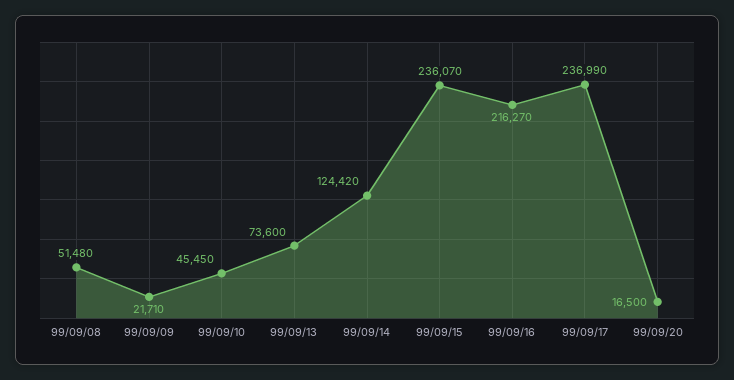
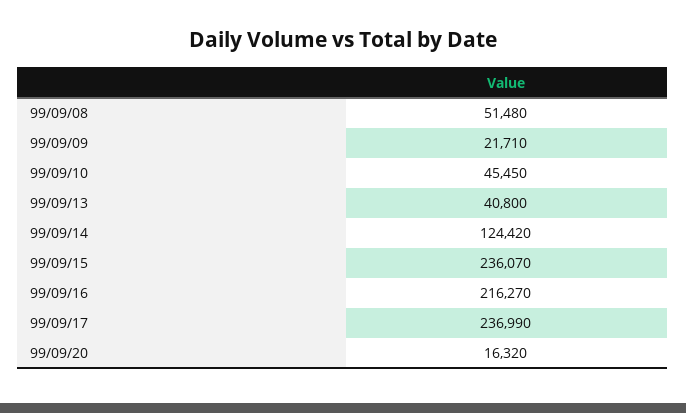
  {
    "99/09/08": 51480,
    "99/09/09": 21710,
    "99/09/10": 45450,
-   "99/09/13": 73600,
+   "99/09/13": 40800,
    "99/09/14": 124420,
    "99/09/15": 236070,
    "99/09/16": 216270,
    "99/09/17": 236990,
-   "99/09/20": 16500
+   "99/09/20": 16320
  }

